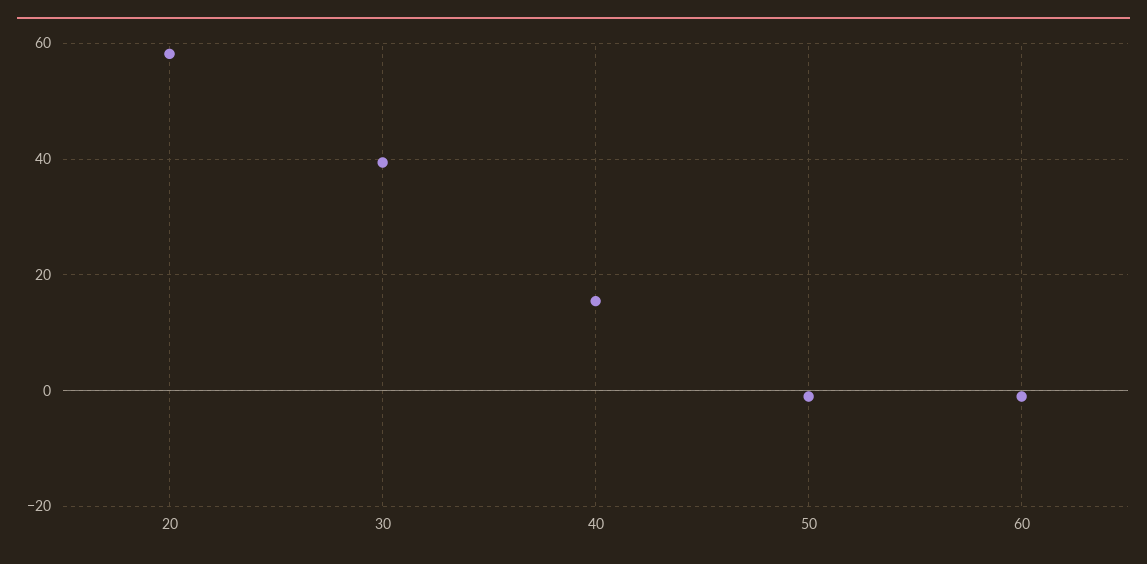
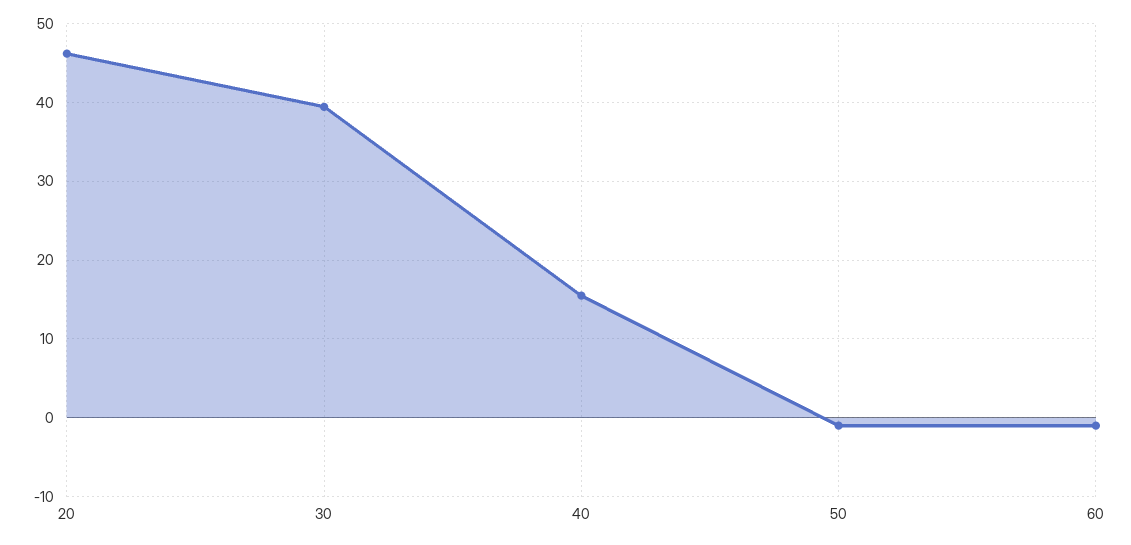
  {
-   "20": 58,
+   "20": 46,
    "30": 39,
    "40": 15,
    "50": -1,
    "60": -1
  }

